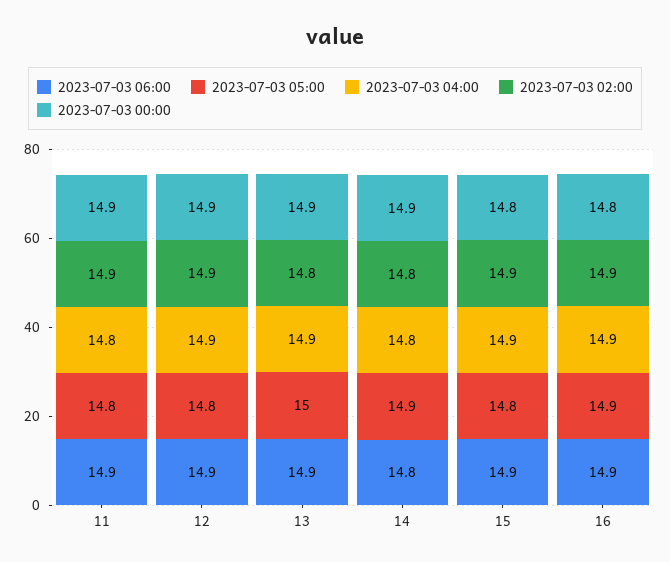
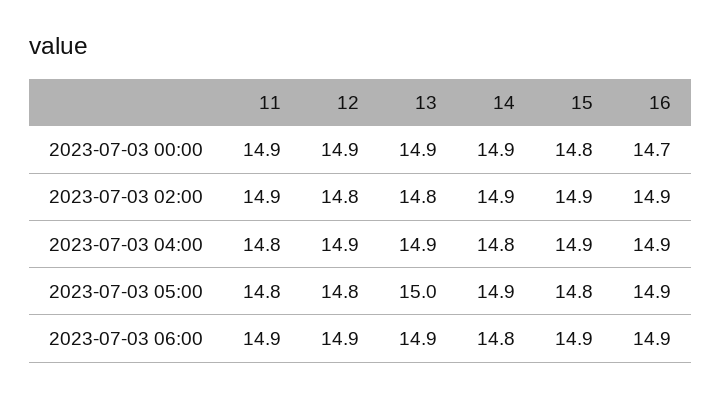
  {
    "2023-07-03 06:00": {
      "11": 14.9,
      "12": 14.9,
      "13": 14.9,
      "14": 14.8,
      "15": 14.9,
      "16": 14.9
    },
    "2023-07-03 05:00": {
      "11": 14.8,
      "12": 14.8,
      "13": 15,
      "14": 14.9,
      "15": 14.8,
      "16": 14.9
    },
    "2023-07-03 04:00": {
      "11": 14.8,
      "12": 14.9,
      "13": 14.9,
      "14": 14.8,
      "15": 14.9,
      "16": 14.9
    },
    "2023-07-03 02:00": {
      "11": 14.9,
-     "12": 14.9,
+     "12": 14.8,
      "13": 14.8,
-     "14": 14.8,
+     "14": 14.9,
      "15": 14.9,
      "16": 14.9
    },
    "2023-07-03 00:00": {
      "11": 14.9,
      "12": 14.9,
      "13": 14.9,
      "14": 14.9,
      "15": 14.8,
-     "16": 14.8
+     "16": 14.7
    }
  }

